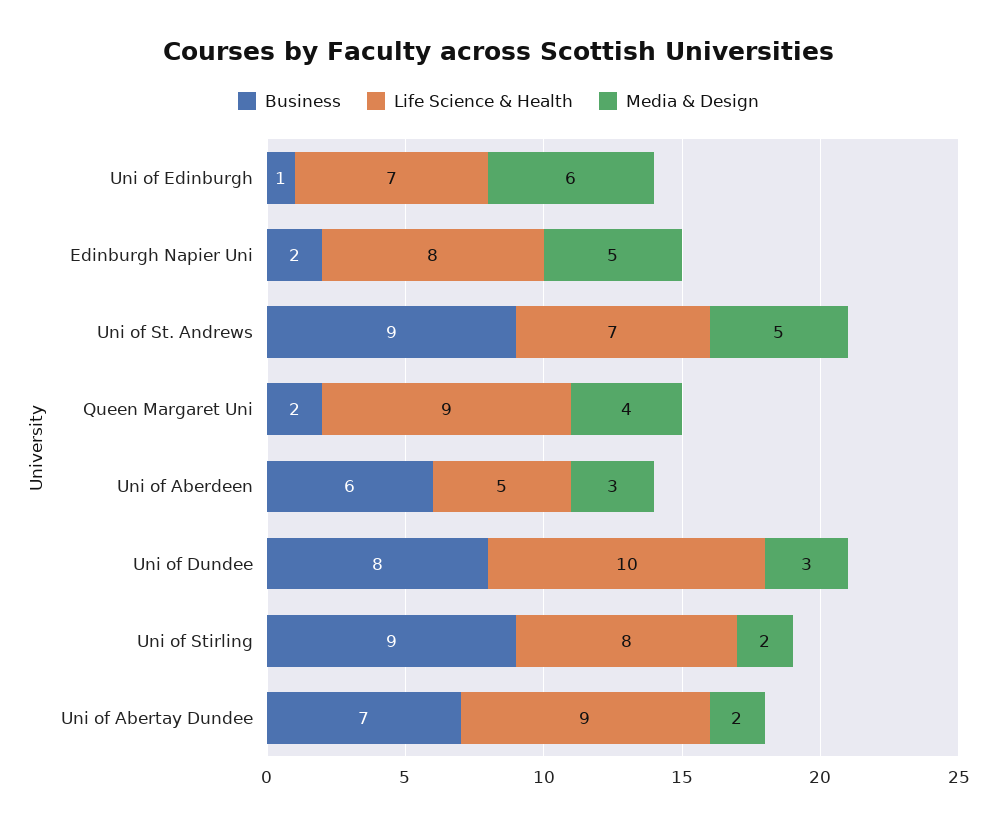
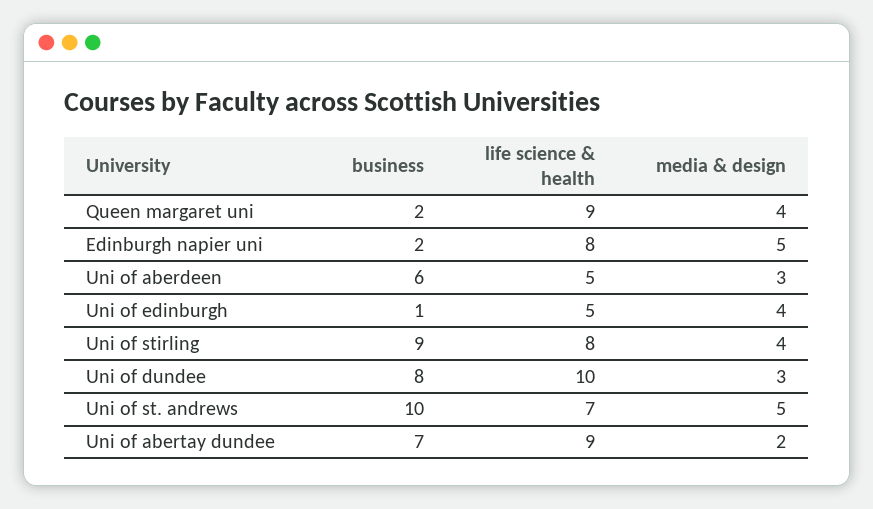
  {
    "Business": {
      "Uni of Edinburgh": 1,
      "Edinburgh Napier Uni": 2,
-     "Uni of St. Andrews": 9,
+     "Uni of St. Andrews": 10,
      "Queen Margaret Uni": 2,
      "Uni of Aberdeen": 6,
      "Uni of Dundee": 8,
      "Uni of Stirling": 9,
      "Uni of Abertay Dundee": 7
    },
    "Life Science & Health": {
-     "Uni of Edinburgh": 7,
+     "Uni of Edinburgh": 5,
      "Edinburgh Napier Uni": 8,
      "Uni of St. Andrews": 7,
      "Queen Margaret Uni": 9,
      "Uni of Aberdeen": 5,
      "Uni of Dundee": 10,
      "Uni of Stirling": 8,
      "Uni of Abertay Dundee": 9
    },
    "Media & Design": {
-     "Uni of Edinburgh": 6,
+     "Uni of Edinburgh": 4,
      "Edinburgh Napier Uni": 5,
      "Uni of St. Andrews": 5,
      "Queen Margaret Uni": 4,
      "Uni of Aberdeen": 3,
      "Uni of Dundee": 3,
-     "Uni of Stirling": 2,
+     "Uni of Stirling": 4,
      "Uni of Abertay Dundee": 2
    }
  }

